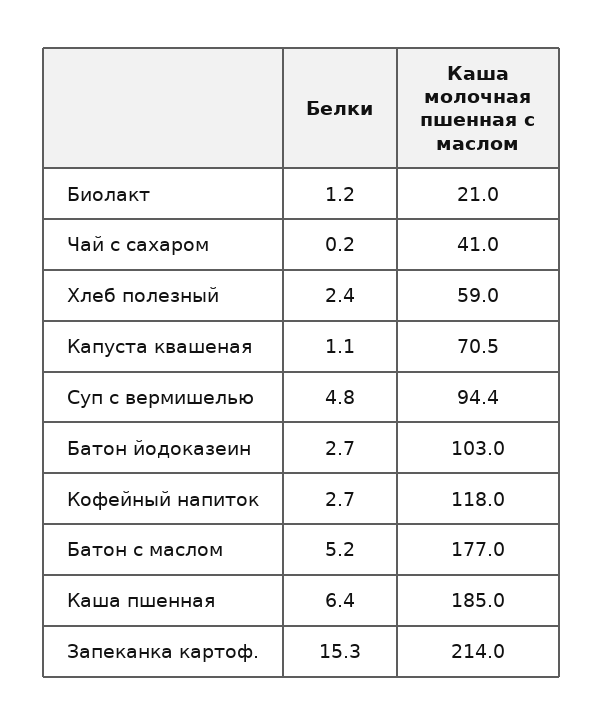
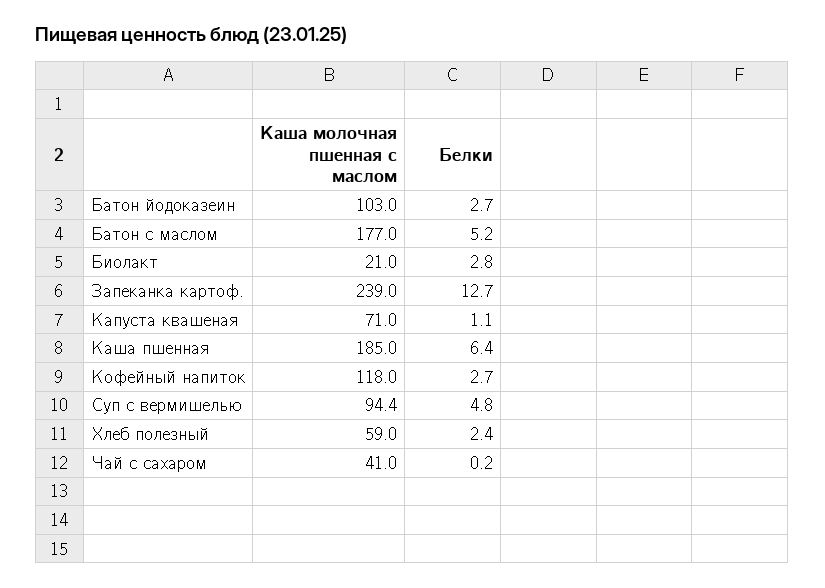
  {
    "Белки": {
-     "Биолакт": 1.2,
+     "Биолакт": 2.8,
      "Чай с сахаром": 0.2,
      "Хлеб полезный": 2.4,
      "Капуста квашеная": 1.1,
      "Суп с вермишелью": 4.8,
      "Батон йодоказеин": 2.7,
      "Кофейный напиток": 2.7,
      "Батон с маслом": 5.2,
      "Каша пшенная": 6.4,
-     "Запеканка картоф.": 15.3
+     "Запеканка картоф.": 12.7
    },
    "Каша молочная пшенная с маслом": {
      "Биолакт": 21,
      "Чай с сахаром": 41,
      "Хлеб полезный": 59,
-     "Капуста квашеная": 70.5,
+     "Капуста квашеная": 71,
      "Суп с вермишелью": 94.4,
      "Батон йодоказеин": 103,
      "Кофейный напиток": 118,
      "Батон с маслом": 177,
      "Каша пшенная": 185,
-     "Запеканка картоф.": 214
+     "Запеканка картоф.": 239
    }
  }

